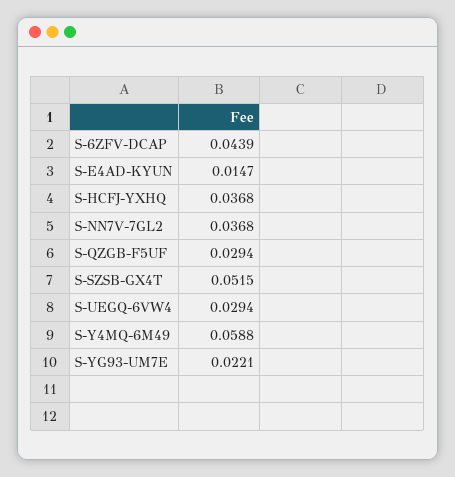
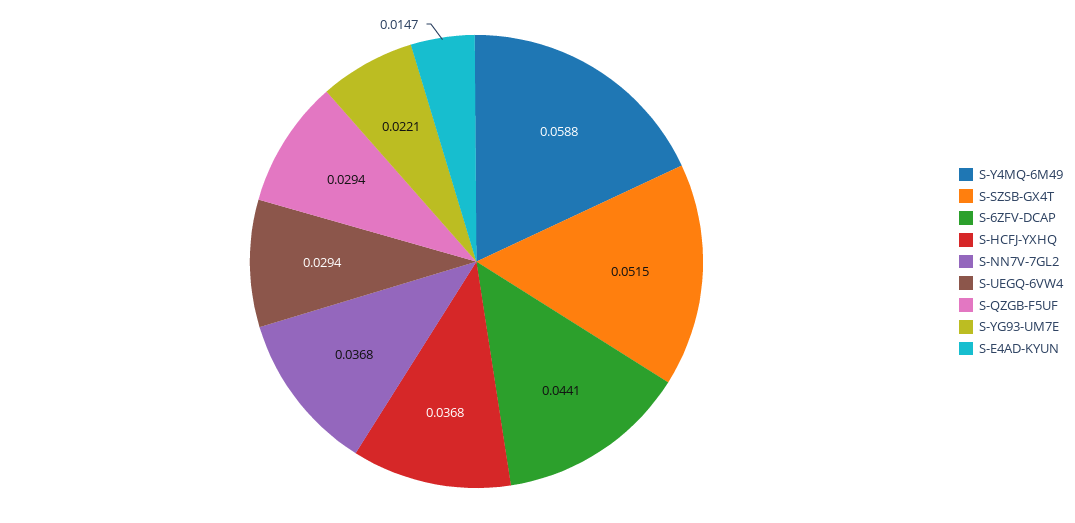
  {
-   "S-6ZFV-DCAP": 0.0439,
+   "S-6ZFV-DCAP": 0.0441,
    "S-E4AD-KYUN": 0.0147,
    "S-HCFJ-YXHQ": 0.0368,
    "S-NN7V-7GL2": 0.0368,
    "S-QZGB-F5UF": 0.0294,
    "S-SZSB-GX4T": 0.0515,
    "S-UEGQ-6VW4": 0.0294,
    "S-Y4MQ-6M49": 0.0588,
    "S-YG93-UM7E": 0.0221
  }

